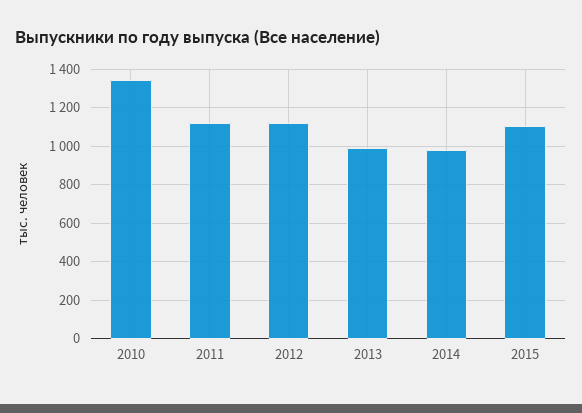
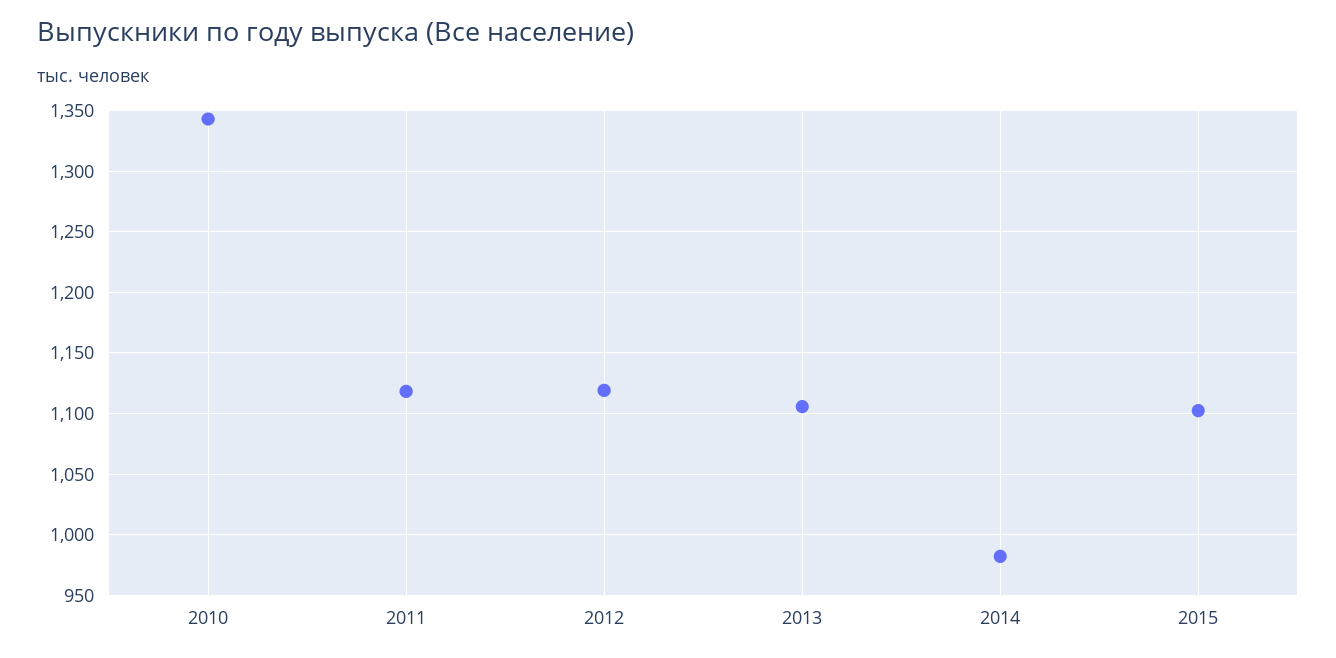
  {
    "2010": 1345,
    "2011": 1120,
    "2012": 1120,
-   "2013": 1000,
+   "2013": 1105,
    "2014": 980,
    "2015": 1100
  }

